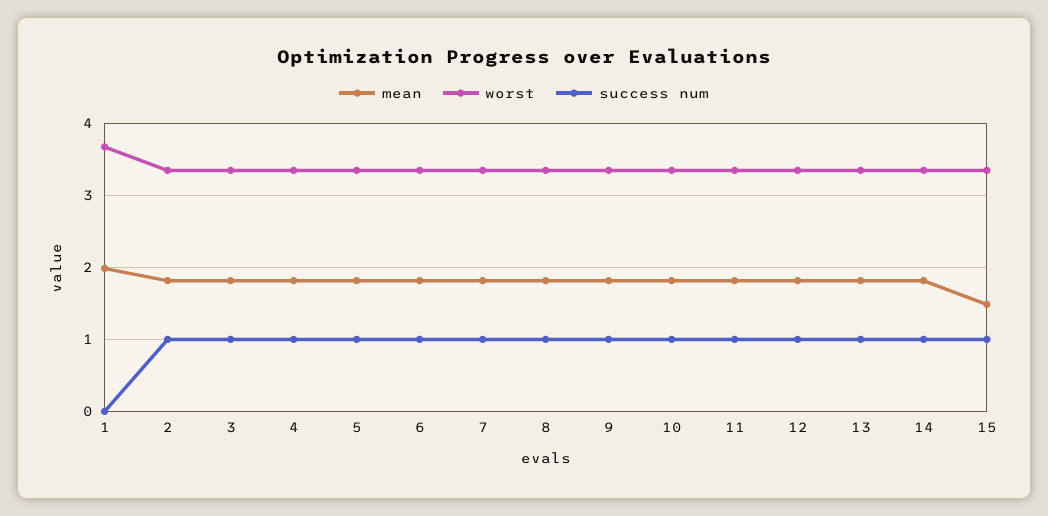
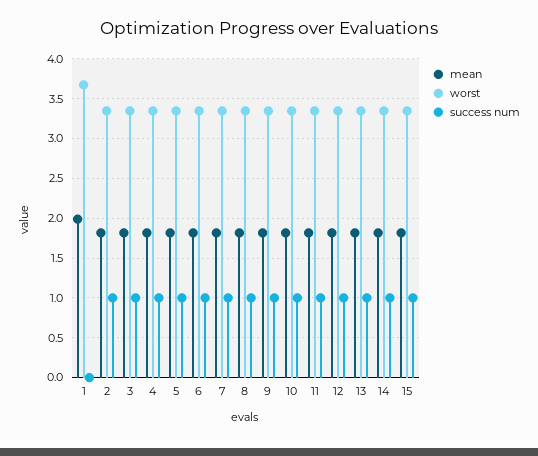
  {
    "mean": {
      "1": 2,
      "2": 1.8,
      "3": 1.8,
      "4": 1.8,
      "5": 1.8,
      "6": 1.8,
      "7": 1.8,
      "8": 1.8,
      "9": 1.8,
      "10": 1.8,
      "11": 1.8,
      "12": 1.8,
      "13": 1.8,
      "14": 1.8,
-     "15": 1.5
+     "15": 1.8
    },
    "worst": {
      "1": 3.7,
      "2": 3.3,
      "3": 3.3,
      "4": 3.3,
      "5": 3.3,
      "6": 3.3,
      "7": 3.3,
      "8": 3.3,
      "9": 3.3,
      "10": 3.3,
      "11": 3.3,
      "12": 3.3,
      "13": 3.3,
      "14": 3.3,
      "15": 3.3
    },
    "success num": {
      "1": 0,
      "2": 1,
      "3": 1,
      "4": 1,
      "5": 1,
      "6": 1,
      "7": 1,
      "8": 1,
      "9": 1,
      "10": 1,
      "11": 1,
      "12": 1,
      "13": 1,
      "14": 1,
      "15": 1
    }
  }

